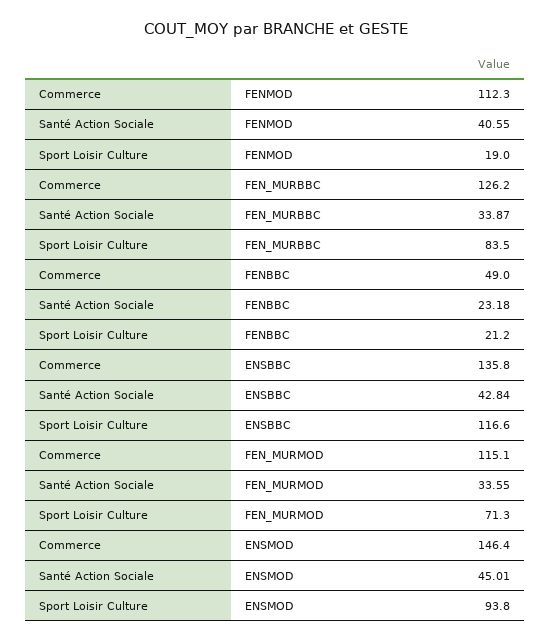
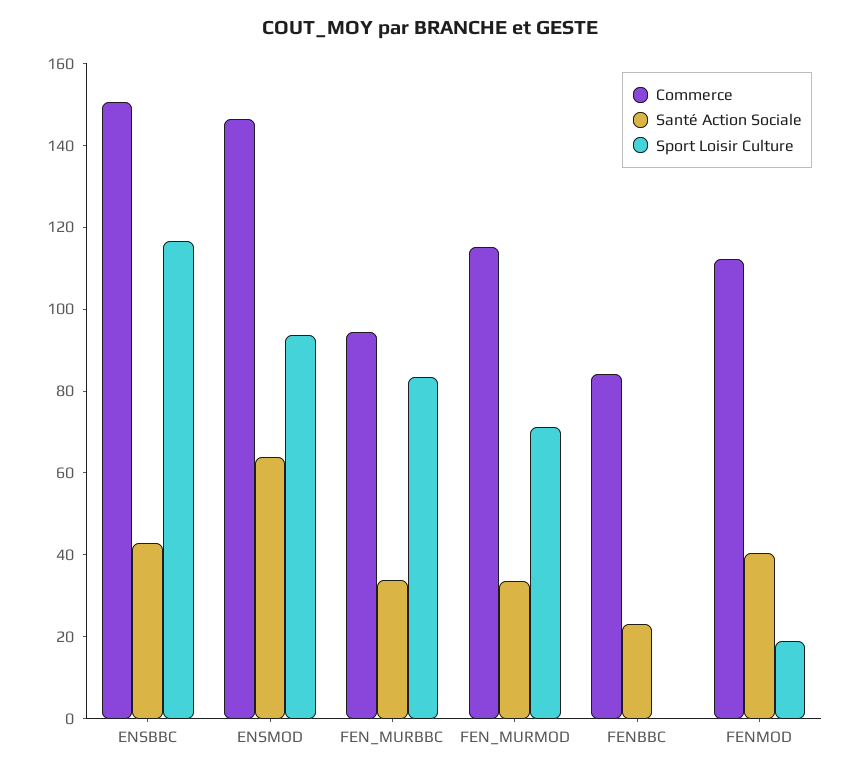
  {
    "Commerce": {
      "FENMOD": 112.3,
-     "FEN_MURBBC": 126.2,
+     "FEN_MURBBC": 95,
-     "FENBBC": 49,
+     "FENBBC": 85,
-     "ENSBBC": 135.8,
+     "ENSBBC": 150,
      "FEN_MURMOD": 115.1,
      "ENSMOD": 146.4
    },
    "Santé Action Sociale": {
      "FENMOD": 40.55,
      "FEN_MURBBC": 33.87,
      "FENBBC": 23.18,
      "ENSBBC": 42.84,
      "FEN_MURMOD": 33.55,
-     "ENSMOD": 45.01
+     "ENSMOD": 65
    },
    "Sport Loisir Culture": {
      "FENMOD": 19,
      "FEN_MURBBC": 83.5,
-     "FENBBC": 21.2,
+     "FENBBC": 0,
      "ENSBBC": 116.6,
      "FEN_MURMOD": 71.3,
      "ENSMOD": 93.8
    }
  }

